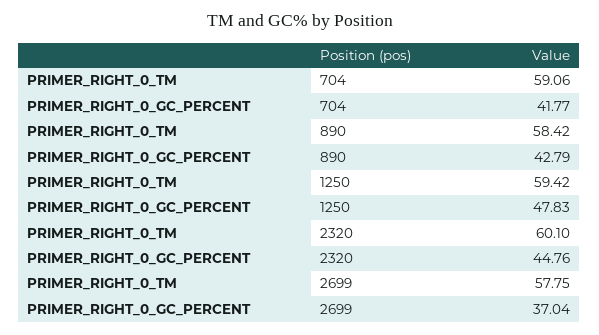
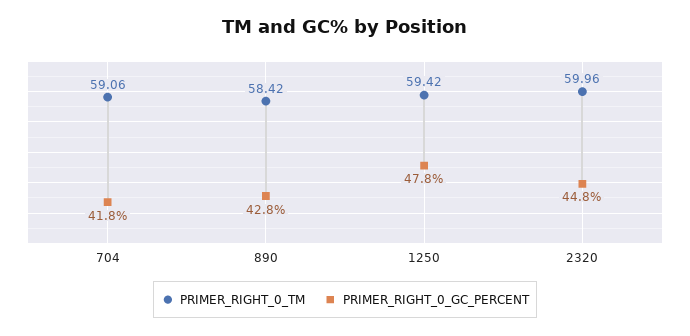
  {
    "PRIMER_RIGHT_0_TM": {
      "704": 59.06,
      "890": 58.42,
      "1250": 59.42,
-     "2320": 60.1,
+     "2320": 59.96
-     "2699": 57.75
    },
    "PRIMER_RIGHT_0_GC_PERCENT": {
      "704": 41.77,
      "890": 42.79,
      "1250": 47.83,
-     "2320": 44.76,
+     "2320": 44.76
-     "2699": 37.04
    }
  }

